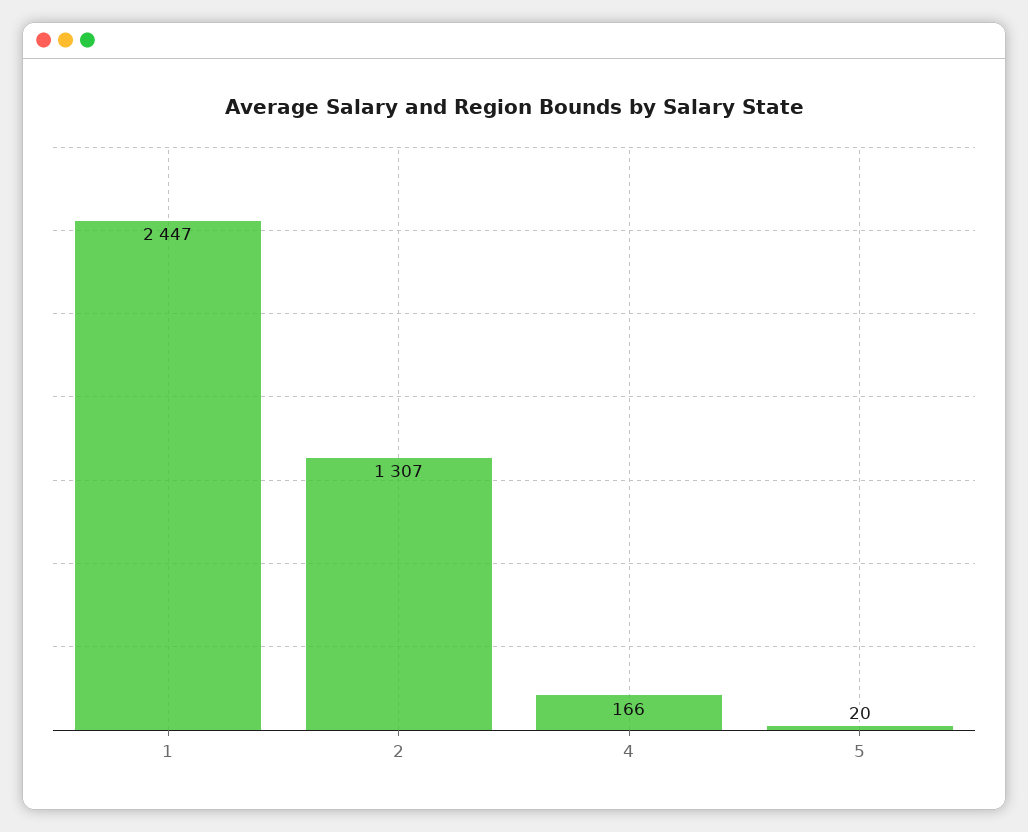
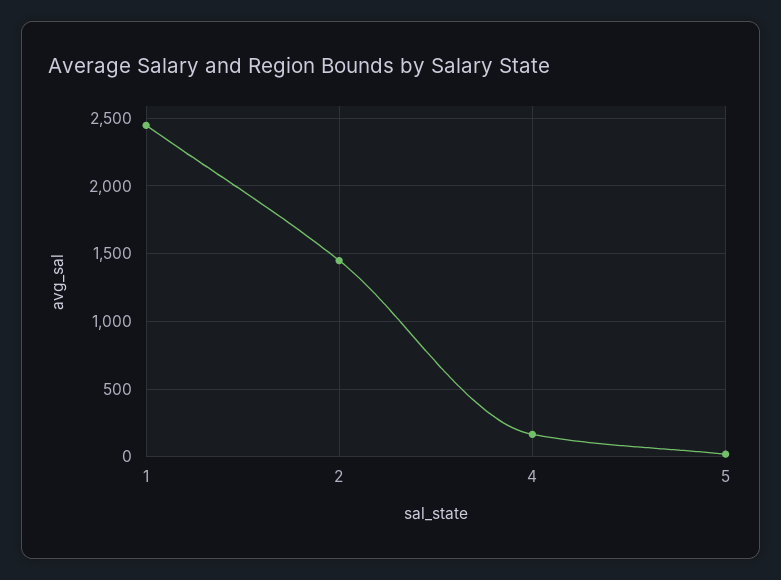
  {
    "1": 2447,
-   "2": 1307,
+   "2": 1450,
    "4": 166,
    "5": 20
  }

